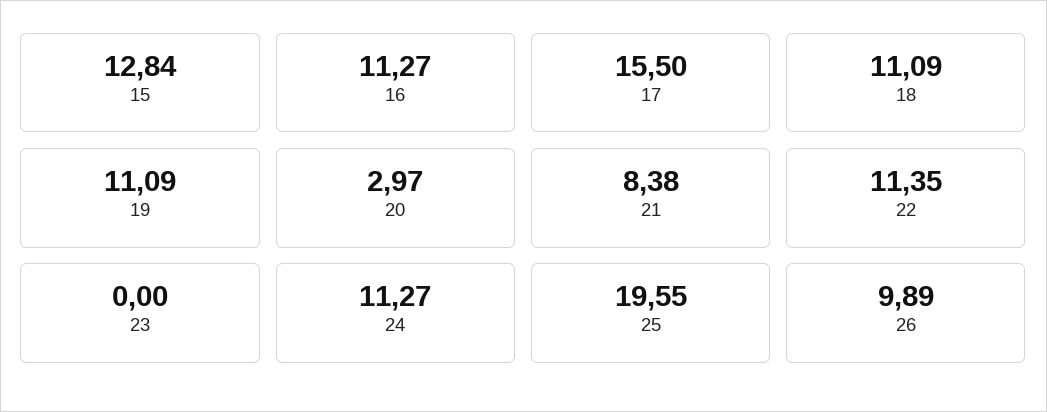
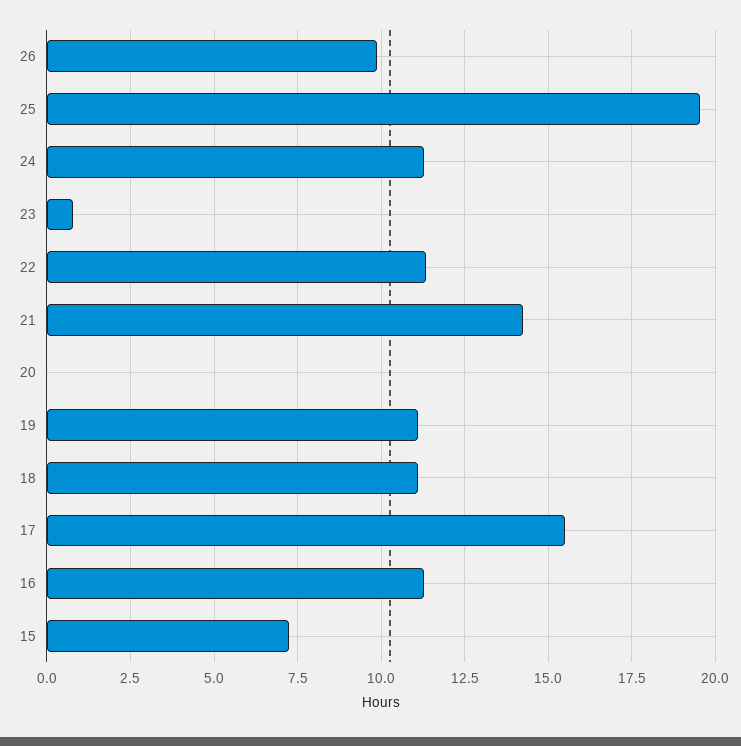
  {
-   "15": 12.84,
+   "15": 7.25,
    "16": 11.27,
    "17": 15.5,
    "18": 11.09,
    "19": 11.09,
-   "20": 2.97,
+   "20": 0,
-   "21": 8.38,
+   "21": 14.25,
    "22": 11.35,
-   "23": 0,
+   "23": 0.75,
    "24": 11.27,
    "25": 19.55,
    "26": 9.89
  }

